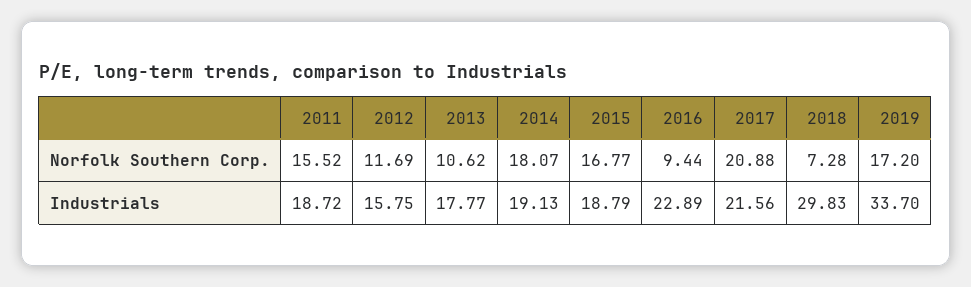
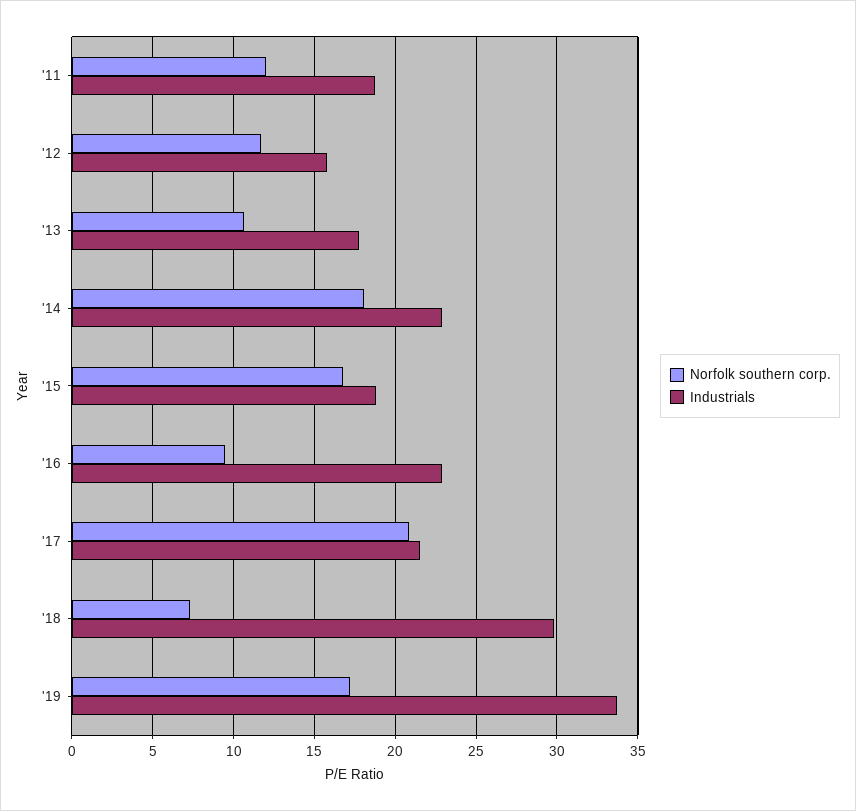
  {
    "Norfolk Southern Corp.": {
-     "2011": 15.52,
+     "2011": 12,
      "2012": 11.69,
      "2013": 10.62,
      "2014": 18.07,
      "2015": 16.77,
      "2016": 9.44,
      "2017": 20.88,
      "2018": 7.28,
      "2019": 17.2
    },
    "Industrials": {
      "2011": 18.72,
      "2012": 15.75,
      "2013": 17.77,
-     "2014": 19.13,
+     "2014": 23,
      "2015": 18.79,
      "2016": 22.89,
      "2017": 21.56,
      "2018": 29.83,
      "2019": 33.7
    }
  }

